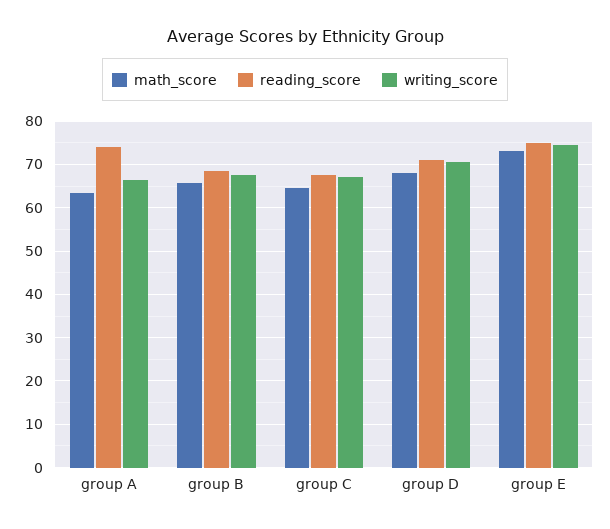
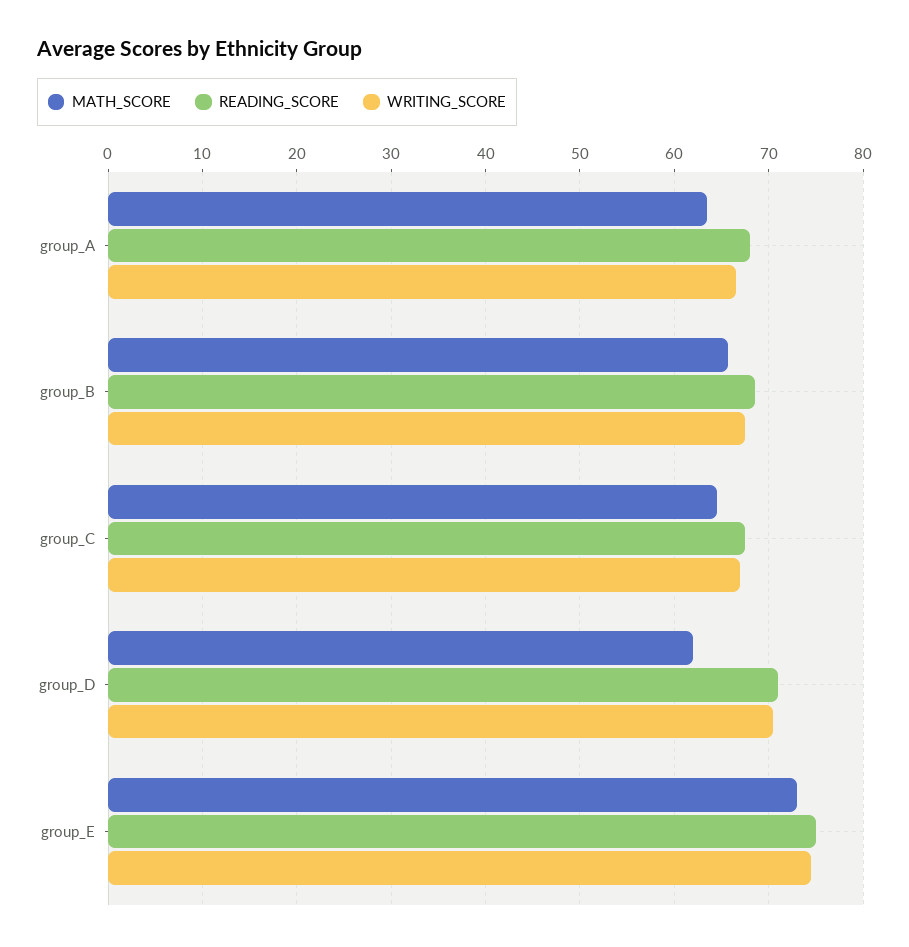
  {
    "math_score": {
      "group A": 64,
      "group B": 66,
      "group C": 65,
-     "group D": 68,
+     "group D": 62,
      "group E": 73
    },
    "reading_score": {
-     "group A": 74,
+     "group A": 68,
      "group B": 69,
      "group C": 68,
      "group D": 71,
      "group E": 75
    },
    "writing_score": {
      "group A": 67,
      "group B": 68,
      "group C": 67,
      "group D": 71,
      "group E": 75
    }
  }

